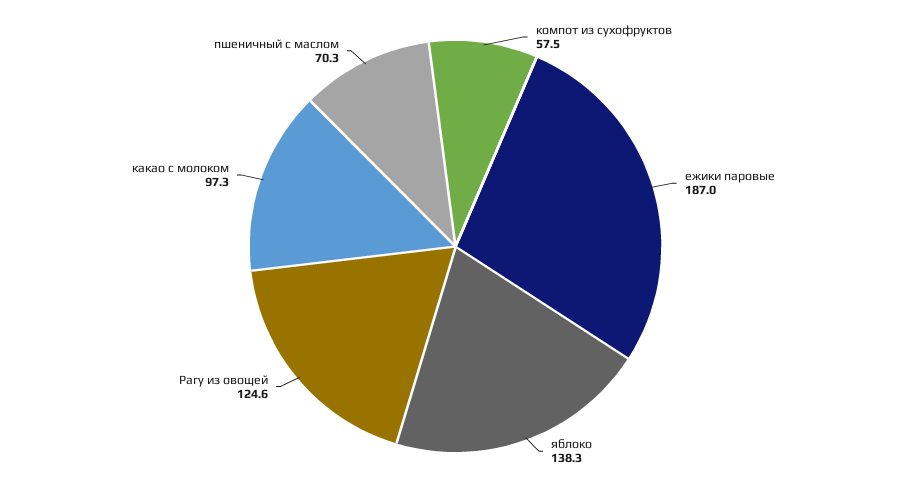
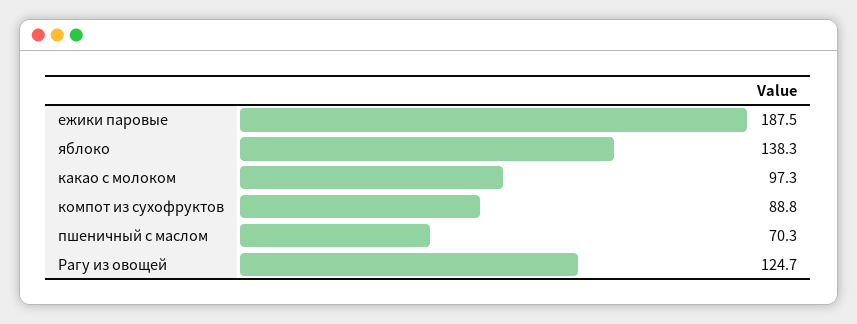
  {
-   "компот из сухофруктов": 57.5,
+   "компот из сухофруктов": 88.8,
-   "ежики паровые": 187,
+   "ежики паровые": 187.5,
    "яблоко": 138.3,
-   "Рагу из овощей": 124.6,
+   "Рагу из овощей": 124.7,
    "какао с молоком": 97.3,
    "пшеничный с маслом": 70.3
  }

